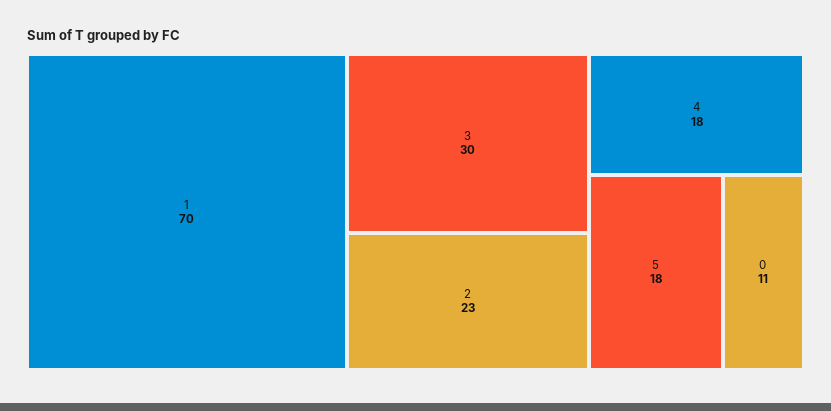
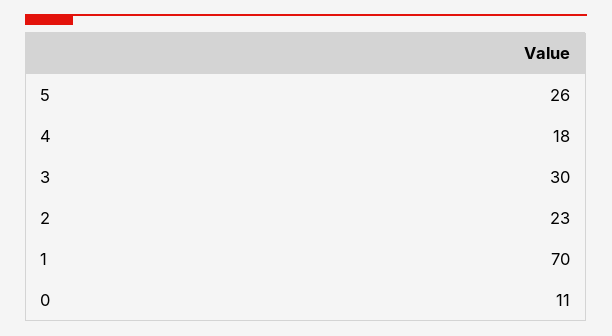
  {
    "1": 70,
    "3": 30,
    "2": 23,
    "4": 18,
-   "5": 18,
+   "5": 26,
    "0": 11
  }

